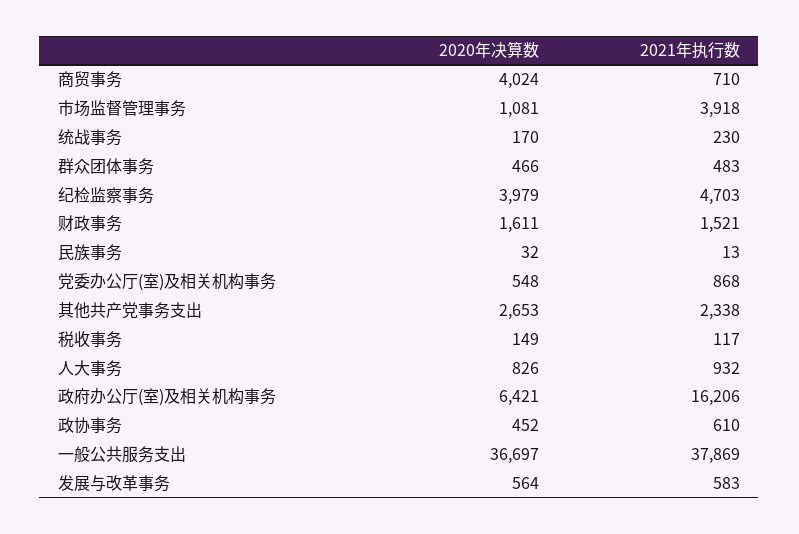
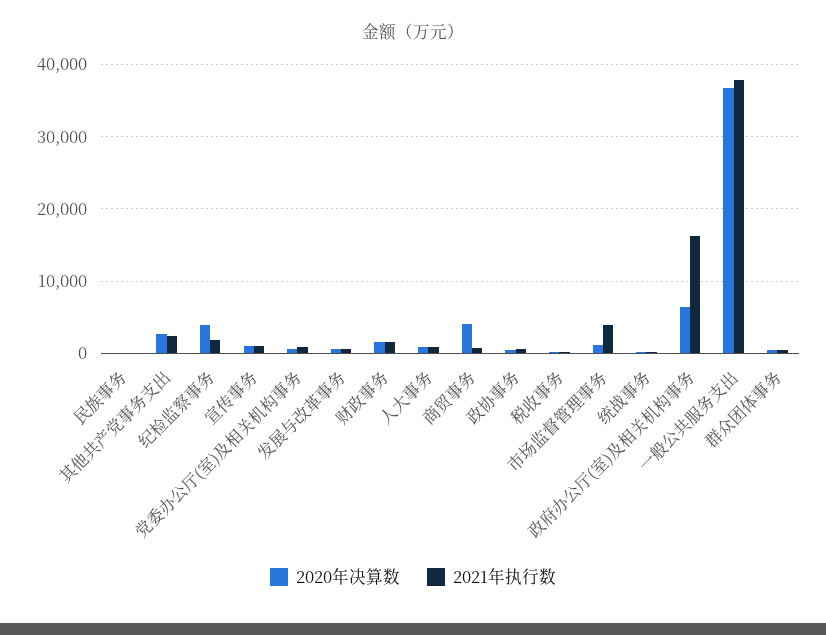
  {
    "2020年决算数": {
      "商贸事务": 4024,
      "市场监督管理事务": 1081,
      "统战事务": 170,
      "群众团体事务": 466,
      "纪检监察事务": 3979,
      "财政事务": 1611,
      "民族事务": 32,
      "党委办公厅(室)及相关机构事务": 548,
      "其他共产党事务支出": 2653,
      "税收事务": 149,
      "人大事务": 826,
      "政府办公厅(室)及相关机构事务": 6421,
      "政协事务": 452,
      "一般公共服务支出": 36697,
-     "发展与改革事务": 564
+     "发展与改革事务": 564,
+     "宣传事务": 1000
    },
    "2021年执行数": {
      "商贸事务": 710,
      "市场监督管理事务": 3918,
      "统战事务": 230,
      "群众团体事务": 483,
-     "纪检监察事务": 4703,
+     "纪检监察事务": 2000,
      "财政事务": 1521,
      "民族事务": 13,
      "党委办公厅(室)及相关机构事务": 868,
      "其他共产党事务支出": 2338,
      "税收事务": 117,
      "人大事务": 932,
      "政府办公厅(室)及相关机构事务": 16206,
      "政协事务": 610,
      "一般公共服务支出": 37869,
-     "发展与改革事务": 583
+     "发展与改革事务": 583,
+     "宣传事务": 1000
    }
  }

